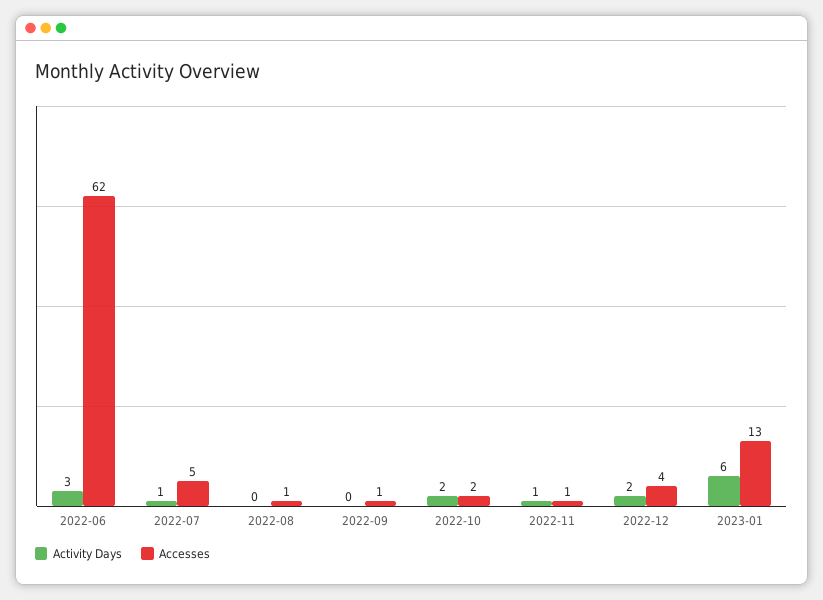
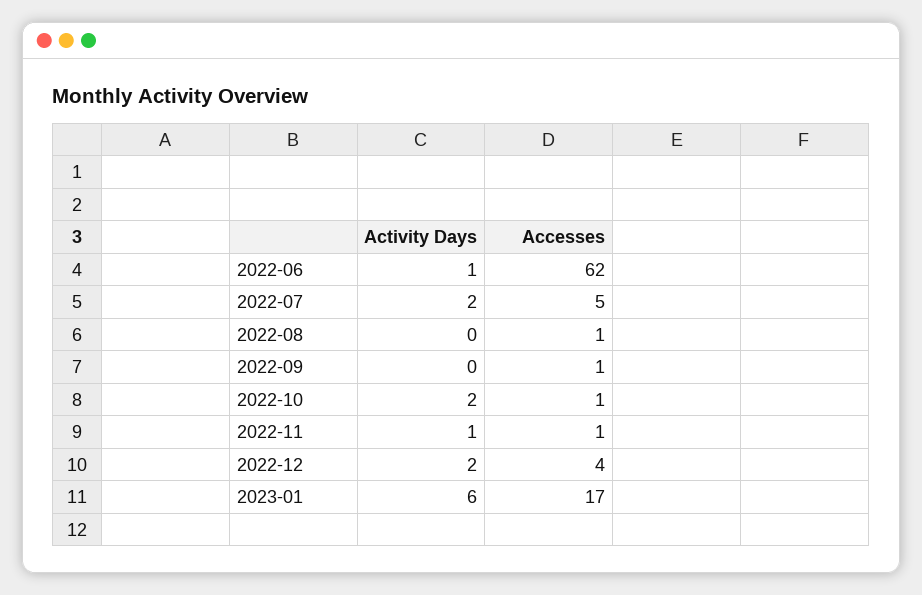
  {
    "Activity Days": {
-     "2022-06": 3,
+     "2022-06": 1,
-     "2022-07": 1,
+     "2022-07": 2,
      "2022-08": 0,
      "2022-09": 0,
      "2022-10": 2,
      "2022-11": 1,
      "2022-12": 2,
      "2023-01": 6
    },
    "Accesses": {
      "2022-06": 62,
      "2022-07": 5,
      "2022-08": 1,
      "2022-09": 1,
-     "2022-10": 2,
+     "2022-10": 1,
      "2022-11": 1,
      "2022-12": 4,
-     "2023-01": 13
+     "2023-01": 17
    }
  }

